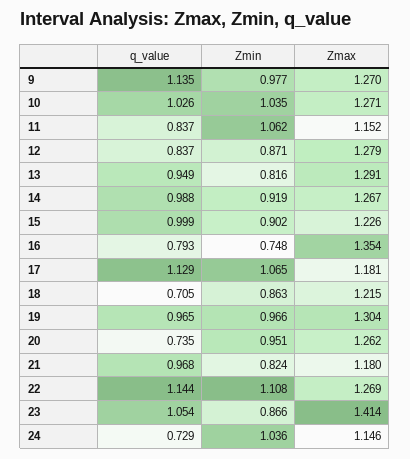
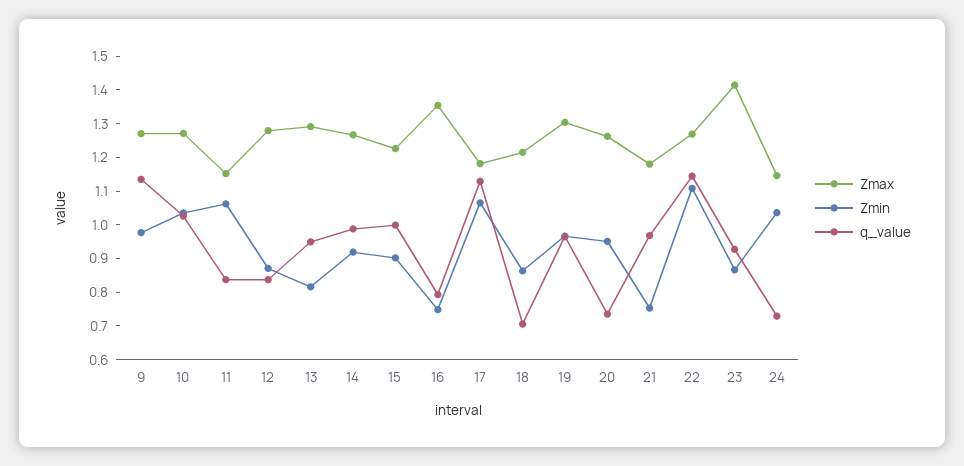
  {
    "q_value": {
      "9": 1.135,
      "10": 1.026,
      "11": 0.837,
      "12": 0.837,
      "13": 0.949,
      "14": 0.988,
      "15": 0.999,
      "16": 0.793,
      "17": 1.129,
      "18": 0.705,
      "19": 0.965,
      "20": 0.735,
      "21": 0.968,
      "22": 1.144,
-     "23": 1.054,
+     "23": 0.925,
      "24": 0.729
    },
    "Zmin": {
      "9": 0.977,
      "10": 1.035,
      "11": 1.062,
      "12": 0.871,
      "13": 0.816,
      "14": 0.919,
      "15": 0.902,
      "16": 0.748,
      "17": 1.065,
      "18": 0.863,
      "19": 0.966,
      "20": 0.951,
-     "21": 0.824,
+     "21": 0.75,
      "22": 1.108,
      "23": 0.866,
      "24": 1.036
    },
    "Zmax": {
      "9": 1.27,
      "10": 1.271,
      "11": 1.152,
      "12": 1.279,
      "13": 1.291,
      "14": 1.267,
      "15": 1.226,
      "16": 1.354,
      "17": 1.181,
      "18": 1.215,
      "19": 1.304,
      "20": 1.262,
      "21": 1.18,
      "22": 1.269,
      "23": 1.414,
      "24": 1.146
    }
  }

